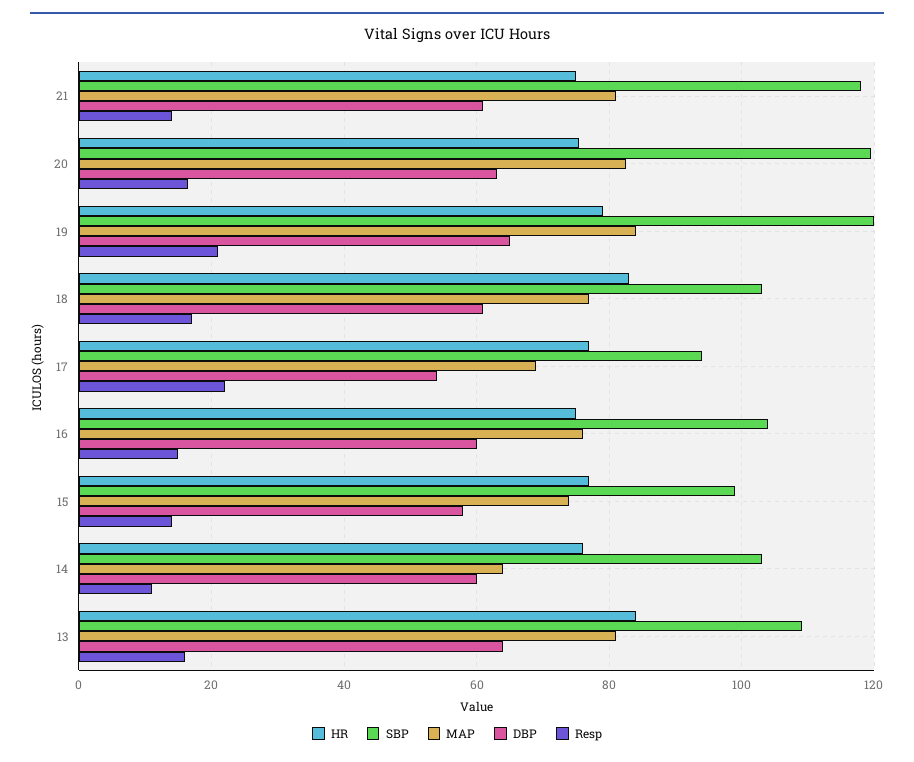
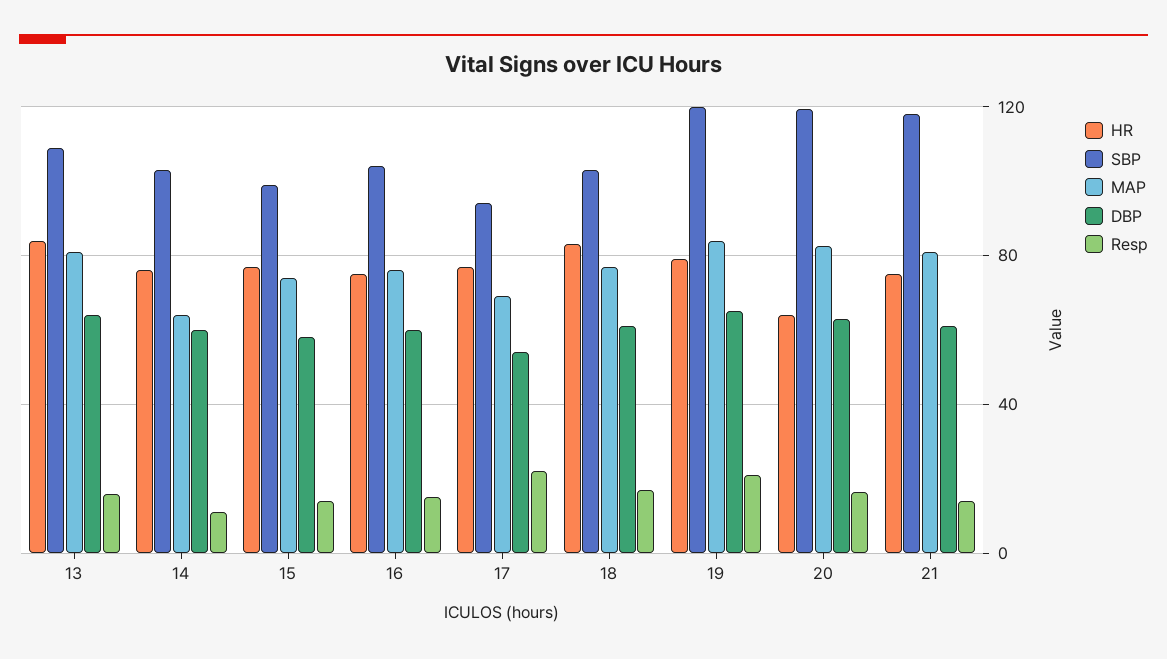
  {
    "HR": {
      "21": 76,
-     "20": 76,
+     "20": 65,
      "19": 80,
      "18": 84,
      "17": 78,
      "16": 76,
      "15": 78,
      "14": 76,
      "13": 84
    },
    "SBP": {
      "21": 118,
      "20": 120,
      "19": 120,
      "18": 104,
      "17": 94,
      "16": 104,
      "15": 100,
      "14": 104,
      "13": 110
    },
    "MAP": {
      "21": 82,
      "20": 82,
      "19": 84,
      "18": 78,
      "17": 70,
      "16": 76,
      "15": 74,
      "14": 64,
      "13": 82
    },
    "DBP": {
      "21": 62,
      "20": 64,
      "19": 66,
      "18": 62,
      "17": 54,
      "16": 60,
      "15": 58,
      "14": 60,
      "13": 64
    },
    "Resp": {
      "21": 14,
      "20": 16,
      "19": 22,
      "18": 18,
      "17": 22,
      "16": 16,
      "15": 14,
      "14": 12,
      "13": 16
    }
  }

